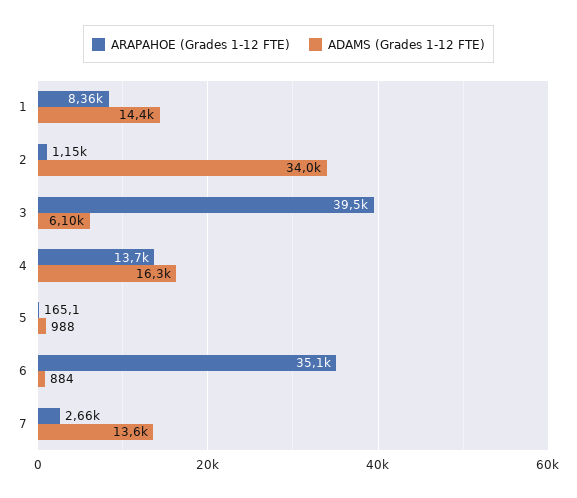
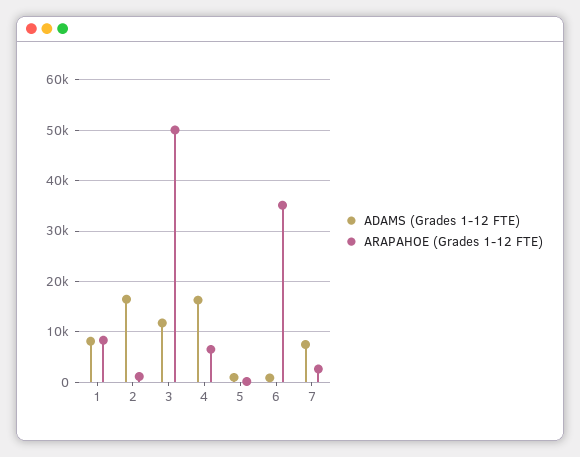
  {
    "ARAPAHOE (Grades 1-12 FTE)": {
      "1": 8360,
      "2": 1150,
-     "3": 39500,
+     "3": 50000,
-     "4": 13700,
+     "4": 6000,
      "5": 165.1,
      "6": 35100,
      "7": 2660
    },
    "ADAMS (Grades 1-12 FTE)": {
-     "1": 14400,
+     "1": 8000,
-     "2": 34000,
+     "2": 16000,
-     "3": 6100,
+     "3": 12000,
      "4": 16300,
      "5": 988,
      "6": 884,
-     "7": 13600
+     "7": 8000
    }
  }

